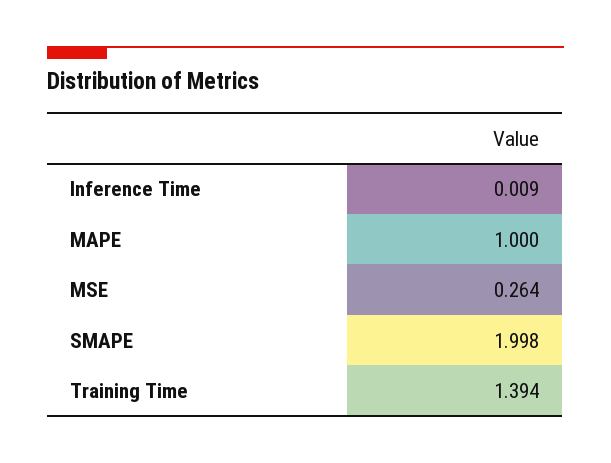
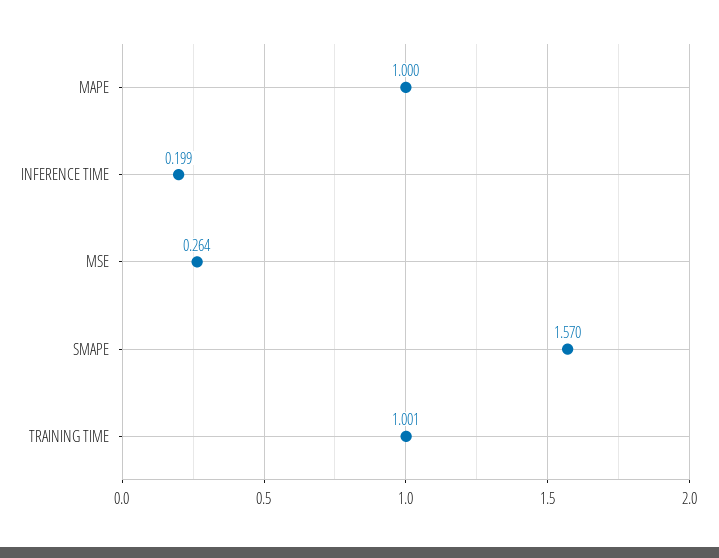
  {
-   "Inference Time": 0.009,
+   "Inference Time": 0.199,
    "MAPE": 1,
    "MSE": 0.264,
-   "SMAPE": 1.998,
+   "SMAPE": 1.57,
-   "Training Time": 1.394
+   "Training Time": 1.001
  }

